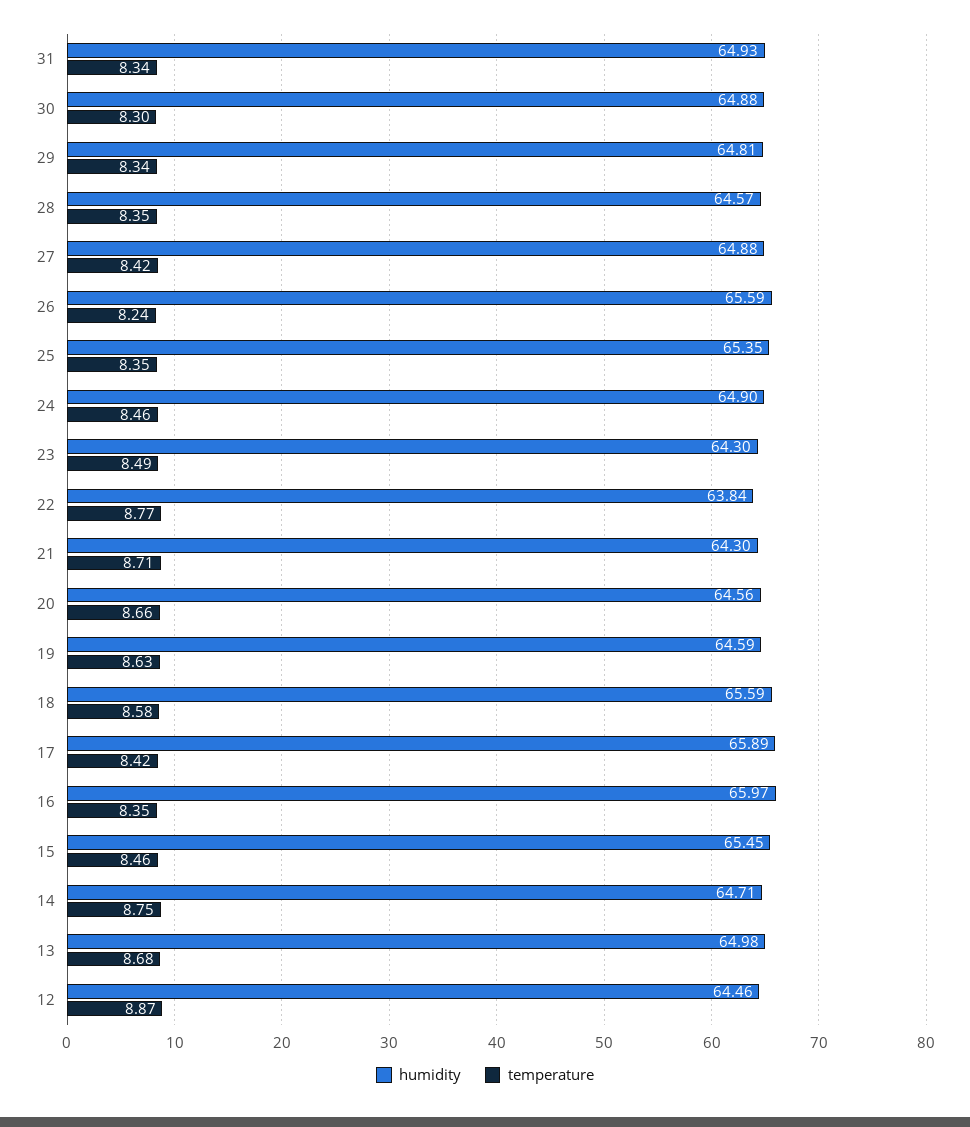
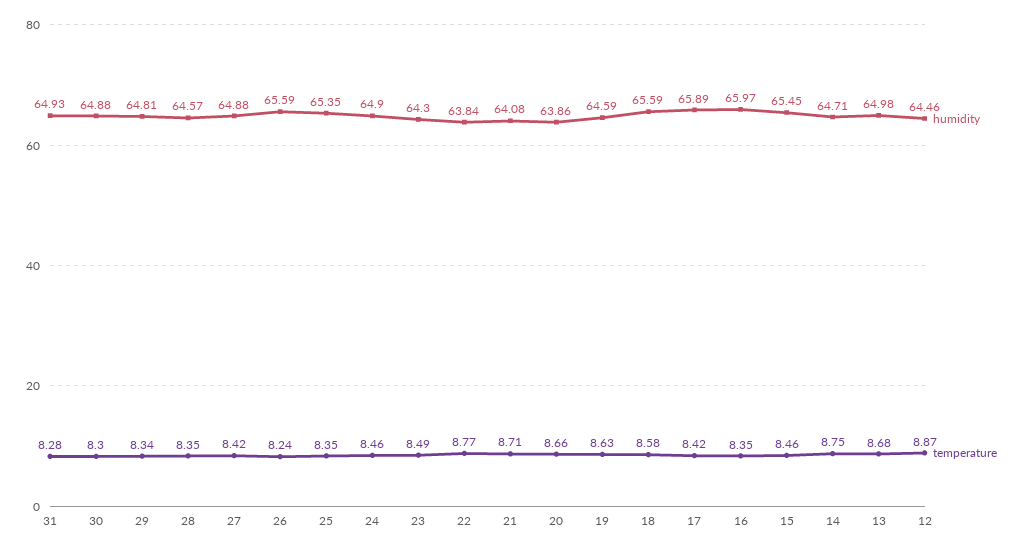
  {
    "humidity": {
      "31": 64.93,
      "30": 64.88,
      "29": 64.81,
      "28": 64.57,
      "27": 64.88,
      "26": 65.59,
      "25": 65.35,
      "24": 64.9,
      "23": 64.3,
      "22": 63.84,
-     "21": 64.3,
+     "21": 64.08,
-     "20": 64.56,
+     "20": 63.86,
      "19": 64.59,
      "18": 65.59,
      "17": 65.89,
      "16": 65.97,
      "15": 65.45,
      "14": 64.71,
      "13": 64.98,
      "12": 64.46
    },
    "temperature": {
-     "31": 8.34,
+     "31": 8.28,
      "30": 8.3,
      "29": 8.34,
      "28": 8.35,
      "27": 8.42,
      "26": 8.24,
      "25": 8.35,
      "24": 8.46,
      "23": 8.49,
      "22": 8.77,
      "21": 8.71,
      "20": 8.66,
      "19": 8.63,
      "18": 8.58,
      "17": 8.42,
      "16": 8.35,
      "15": 8.46,
      "14": 8.75,
      "13": 8.68,
      "12": 8.87
    }
  }

